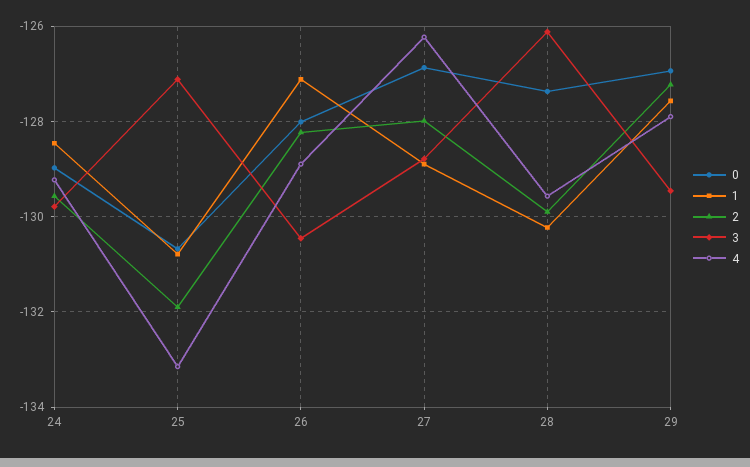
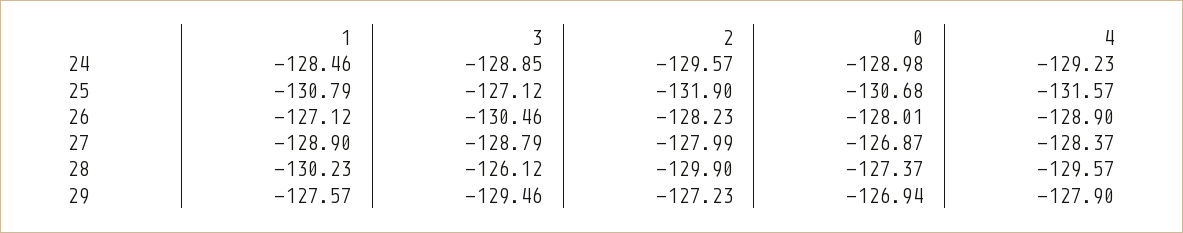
  {
    "0": {
      "24": -128.98,
      "25": -130.68,
      "26": -128.01,
      "27": -126.87,
      "28": -127.37,
      "29": -126.94
    },
    "1": {
      "24": -128.46,
      "25": -130.79,
      "26": -127.12,
      "27": -128.9,
      "28": -130.23,
      "29": -127.57
    },
    "2": {
      "24": -129.57,
      "25": -131.9,
      "26": -128.23,
      "27": -127.99,
      "28": -129.9,
      "29": -127.23
    },
    "3": {
-     "24": -129.8,
+     "24": -128.85,
      "25": -127.12,
      "26": -130.46,
      "27": -128.79,
      "28": -126.12,
      "29": -129.46
    },
    "4": {
      "24": -129.23,
-     "25": -133.2,
+     "25": -131.57,
      "26": -128.9,
-     "27": -126.2,
+     "27": -128.37,
      "28": -129.57,
      "29": -127.9
    }
  }

